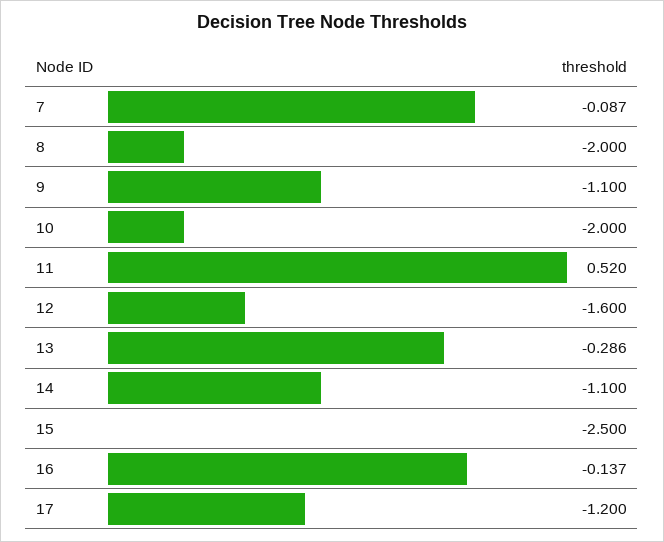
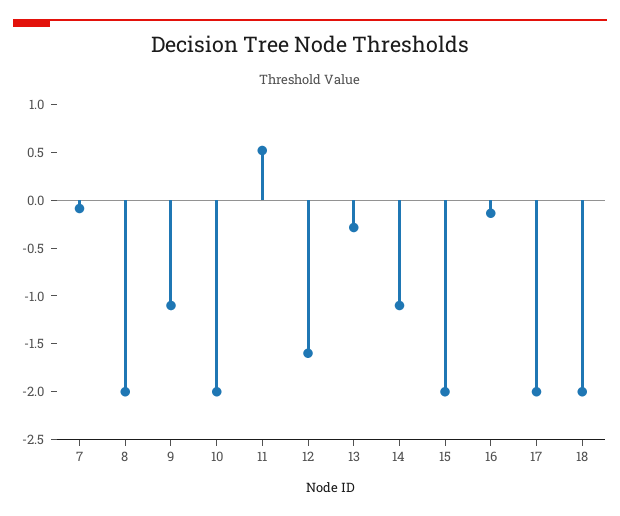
  {
    "7": -0.087,
    "8": -2,
    "9": -1.1,
    "10": -2,
    "11": 0.52,
    "12": -1.6,
    "13": -0.286,
    "14": -1.1,
-   "15": -2.5,
+   "15": -2,
    "16": -0.137,
-   "17": -1.2
+   "17": -2,
+   "18": -2
  }

